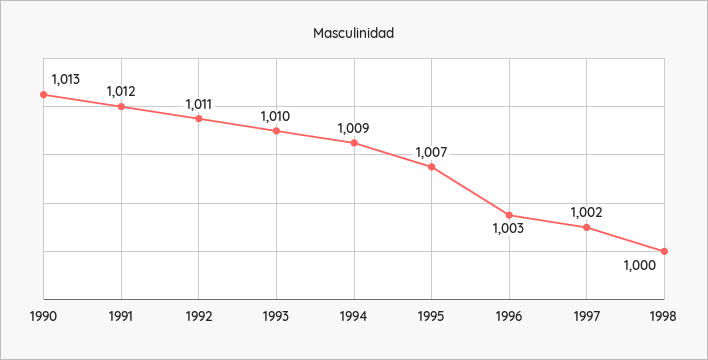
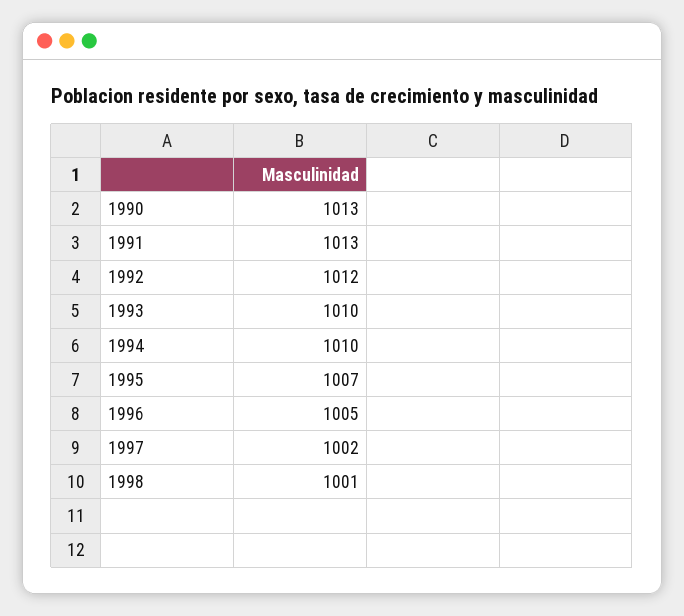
  {
    "1990": 1013,
-   "1991": 1012,
+   "1991": 1013,
-   "1992": 1011,
+   "1992": 1012,
    "1993": 1010,
-   "1994": 1009,
+   "1994": 1010,
    "1995": 1007,
-   "1996": 1003,
+   "1996": 1005,
    "1997": 1002,
-   "1998": 1000
+   "1998": 1001
  }

